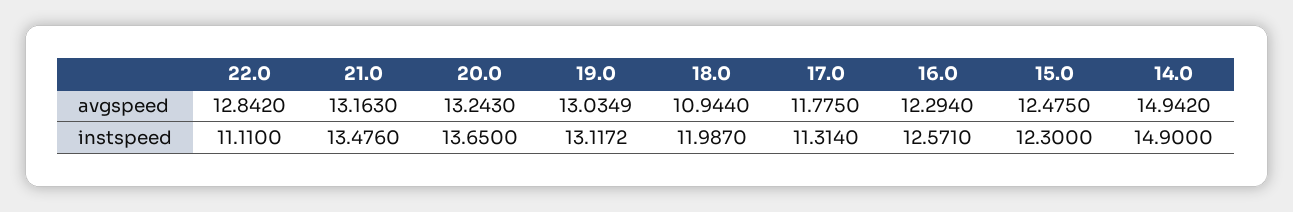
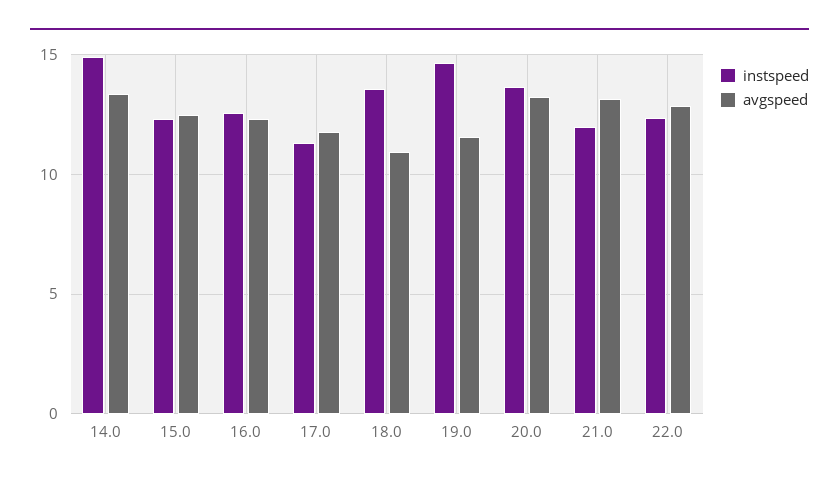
  {
    "avgspeed": {
      "22.0": 12.842,
      "21.0": 13.163,
      "20.0": 13.243,
-     "19.0": 13.0349,
+     "19.0": 11.5,
      "18.0": 10.944,
      "17.0": 11.775,
      "16.0": 12.294,
      "15.0": 12.475,
-     "14.0": 14.942
+     "14.0": 13.5
    },
    "instspeed": {
-     "22.0": 11.11,
+     "22.0": 12.5,
-     "21.0": 13.476,
+     "21.0": 12,
      "20.0": 13.65,
-     "19.0": 13.1172,
+     "19.0": 14.5,
-     "18.0": 11.987,
+     "18.0": 13.5,
      "17.0": 11.314,
      "16.0": 12.571,
      "15.0": 12.3,
      "14.0": 14.9
    }
  }

